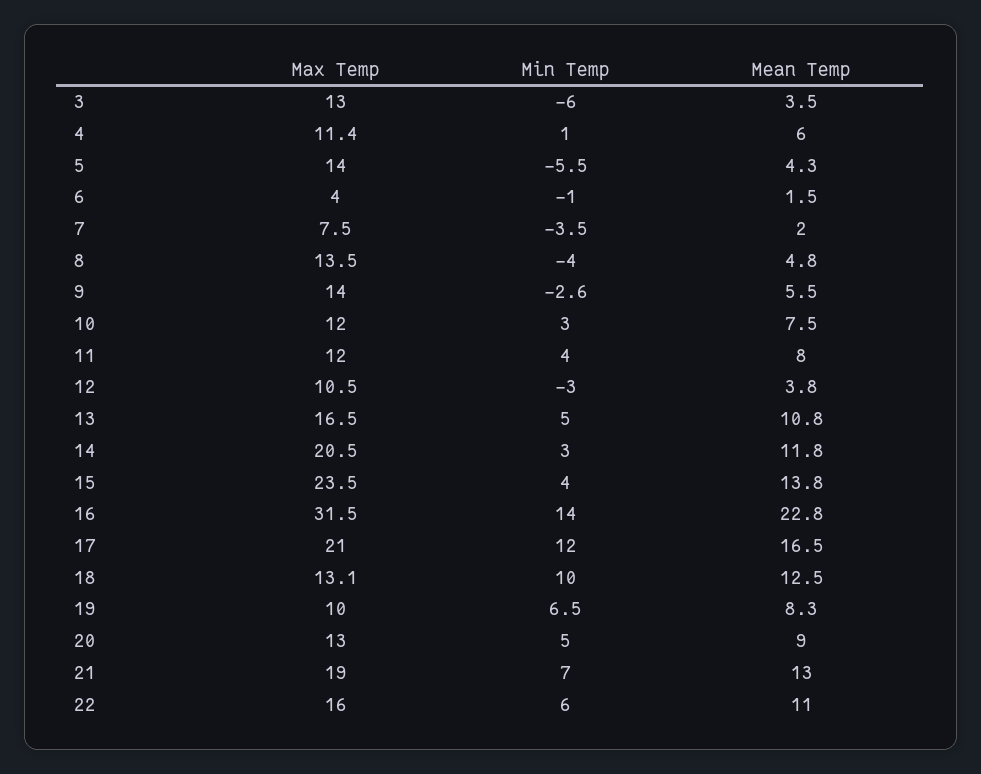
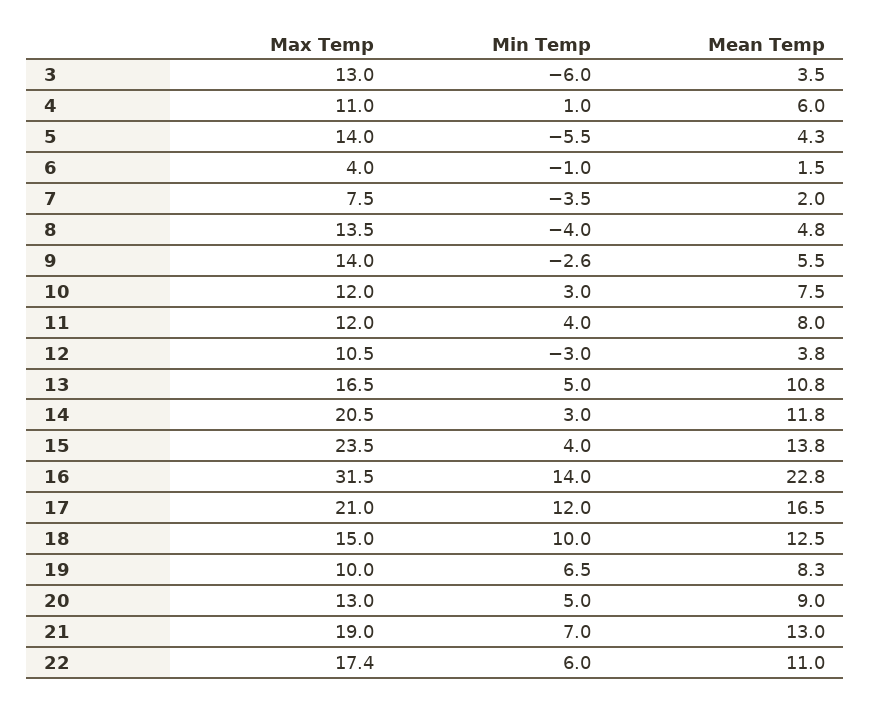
  {
    "Max Temp": {
      "3": 13,
-     "4": 11.4,
+     "4": 11,
      "5": 14,
      "6": 4,
      "7": 7.5,
      "8": 13.5,
      "9": 14,
      "10": 12,
      "11": 12,
      "12": 10.5,
      "13": 16.5,
      "14": 20.5,
      "15": 23.5,
      "16": 31.5,
      "17": 21,
-     "18": 13.1,
+     "18": 15,
      "19": 10,
      "20": 13,
      "21": 19,
-     "22": 16
+     "22": 17.4
    },
    "Min Temp": {
      "3": -6,
      "4": 1,
      "5": -5.5,
      "6": -1,
      "7": -3.5,
      "8": -4,
      "9": -2.6,
      "10": 3,
      "11": 4,
      "12": -3,
      "13": 5,
      "14": 3,
      "15": 4,
      "16": 14,
      "17": 12,
      "18": 10,
      "19": 6.5,
      "20": 5,
      "21": 7,
      "22": 6
    },
    "Mean Temp": {
      "3": 3.5,
      "4": 6,
      "5": 4.3,
      "6": 1.5,
      "7": 2,
      "8": 4.8,
      "9": 5.5,
      "10": 7.5,
      "11": 8,
      "12": 3.8,
      "13": 10.8,
      "14": 11.8,
      "15": 13.8,
      "16": 22.8,
      "17": 16.5,
      "18": 12.5,
      "19": 8.3,
      "20": 9,
      "21": 13,
      "22": 11
    }
  }

